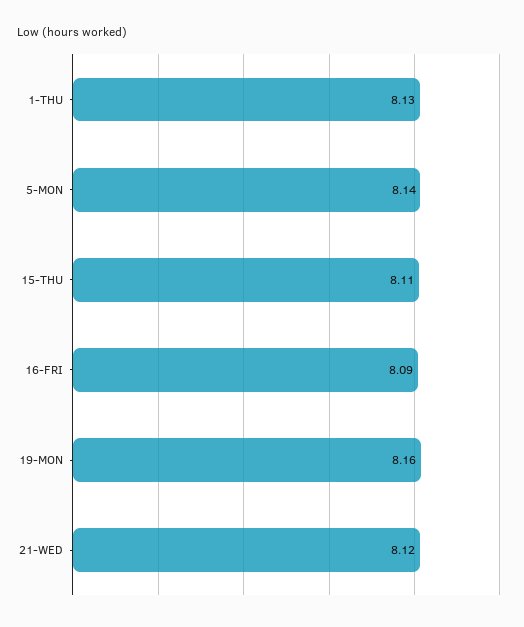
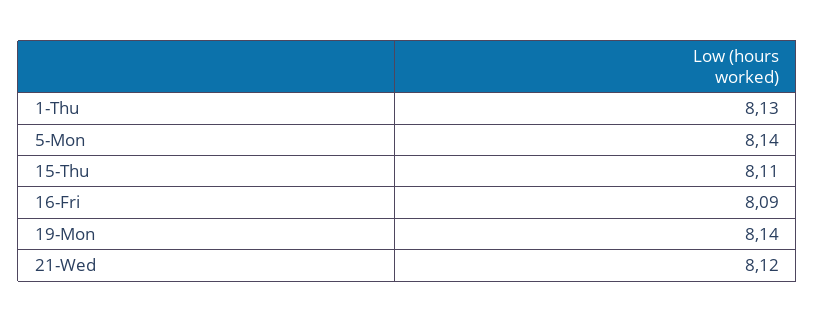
  {
    "1-THU": 8.13,
    "5-MON": 8.14,
    "15-THU": 8.11,
    "16-FRI": 8.09,
-   "19-MON": 8.16,
+   "19-MON": 8.14,
    "21-WED": 8.12
  }

